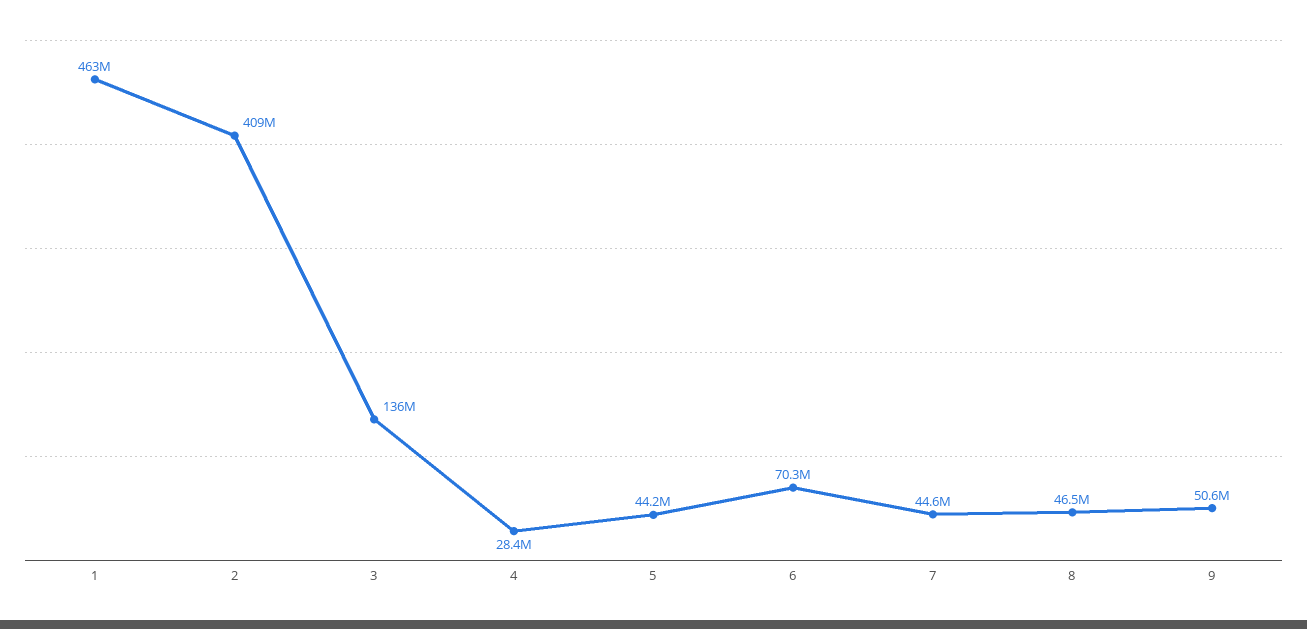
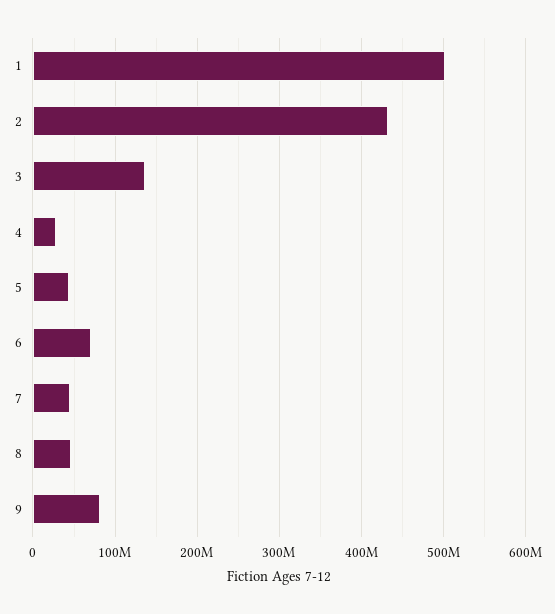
  {
-   "1": 463000000,
+   "1": 500000000,
-   "2": 409000000,
+   "2": 430000000,
    "3": 136000000,
    "4": 28400000,
    "5": 44200000,
    "6": 70300000,
    "7": 44600000,
    "8": 46500000,
-   "9": 50600000
+   "9": 80000000
  }

